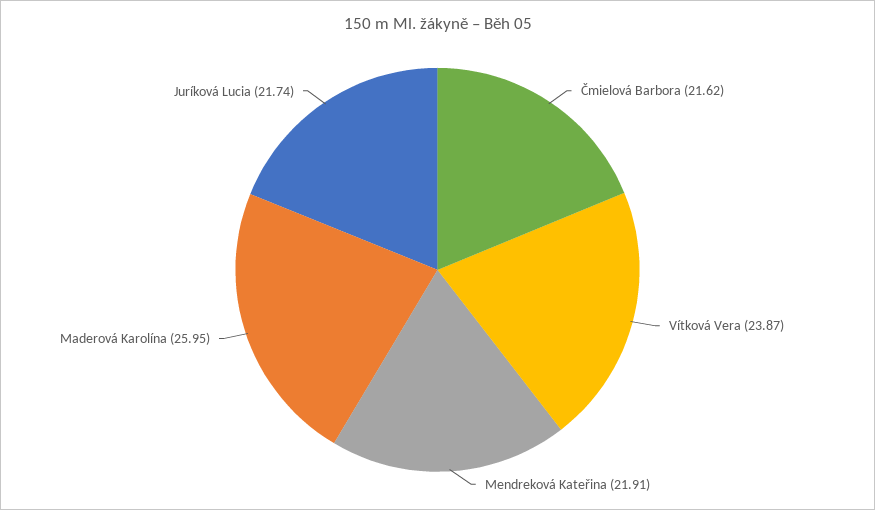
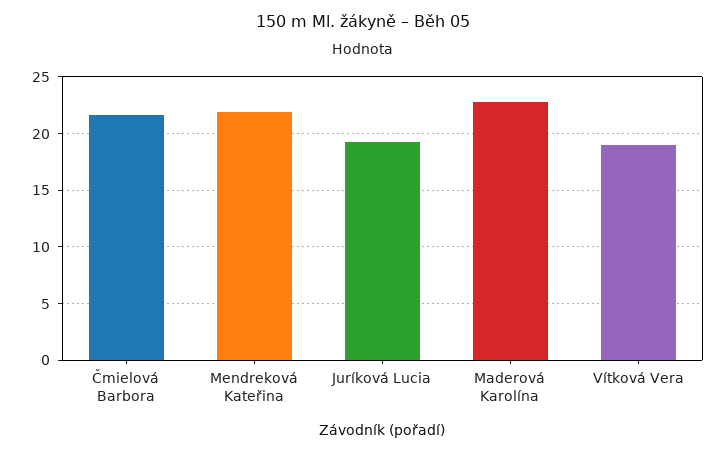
  {
    "Čmielová Barbora": 21.62,
-   "Vítková Vera": 23.87,
+   "Vítková Vera": 19,
    "Mendreková Kateřina": 21.91,
-   "Maderová Karolína": 25.95,
+   "Maderová Karolína": 23,
-   "Juríková Lucia": 21.74
+   "Juríková Lucia": 19
  }

